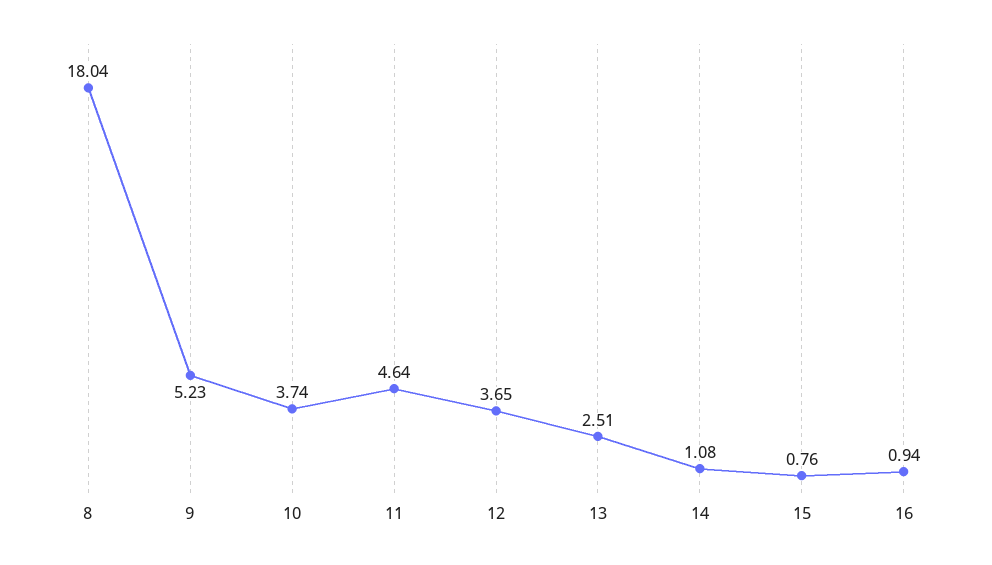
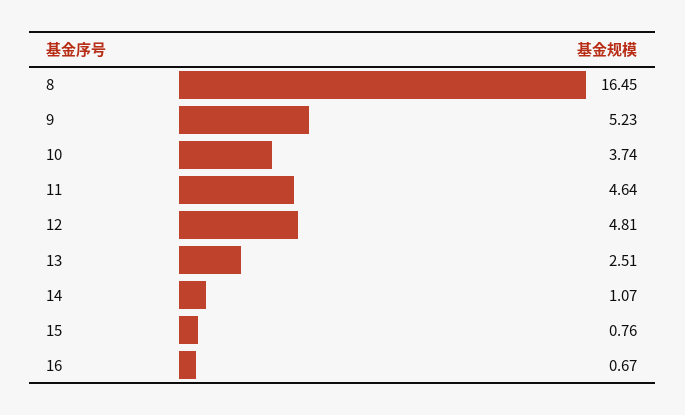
  {
-   "8": 18.04,
+   "8": 16.45,
    "9": 5.23,
    "10": 3.74,
    "11": 4.64,
-   "12": 3.65,
+   "12": 4.81,
    "13": 2.51,
-   "14": 1.08,
+   "14": 1.07,
    "15": 0.76,
-   "16": 0.94
+   "16": 0.67
  }

